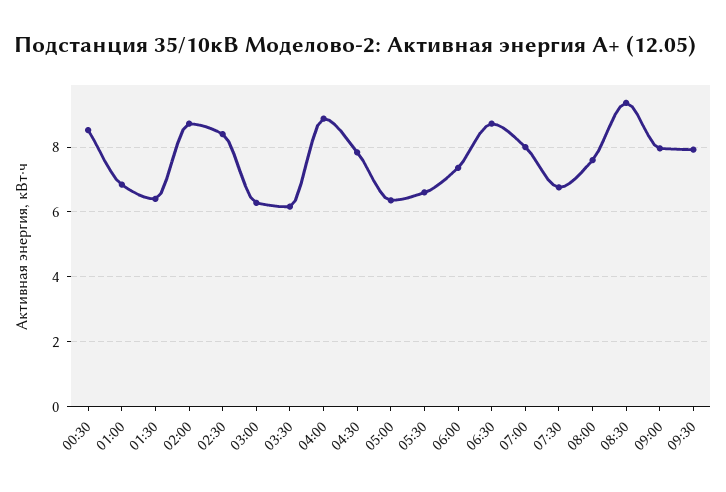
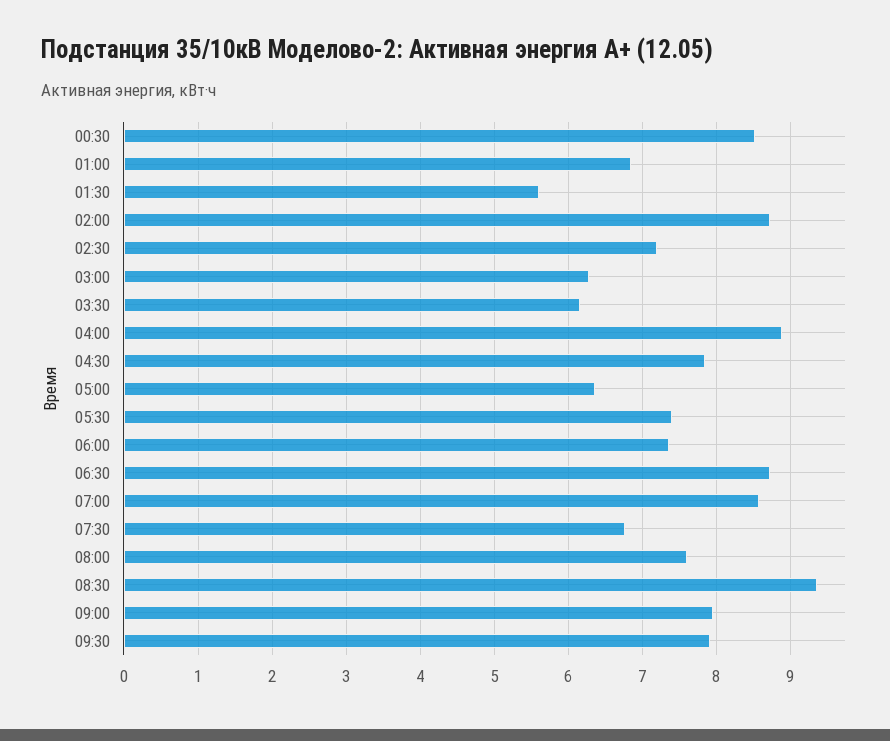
  {
    "00:30": 8.5,
    "01:00": 6.8,
-   "01:30": 6.4,
+   "01:30": 5.6,
    "02:00": 8.7,
-   "02:30": 8.4,
+   "02:30": 7.2,
    "03:00": 6.3,
    "03:30": 6.2,
    "04:00": 8.9,
    "04:30": 7.8,
    "05:00": 6.4,
-   "05:30": 6.6,
+   "05:30": 7.4,
    "06:00": 7.4,
    "06:30": 8.7,
-   "07:00": 8,
+   "07:00": 8.6,
    "07:30": 6.8,
    "08:00": 7.6,
    "08:30": 9.4,
    "09:00": 8,
    "09:30": 7.9
  }

